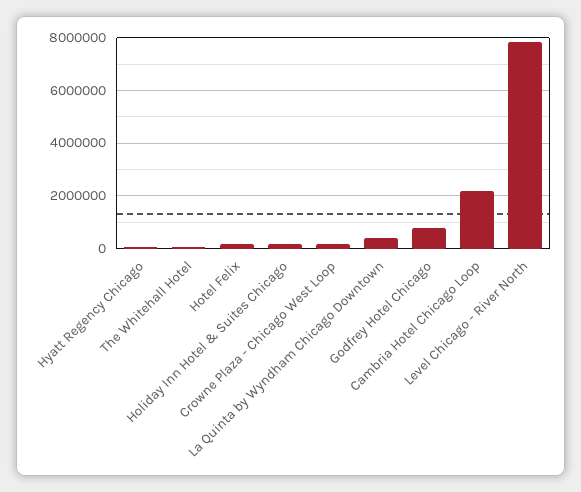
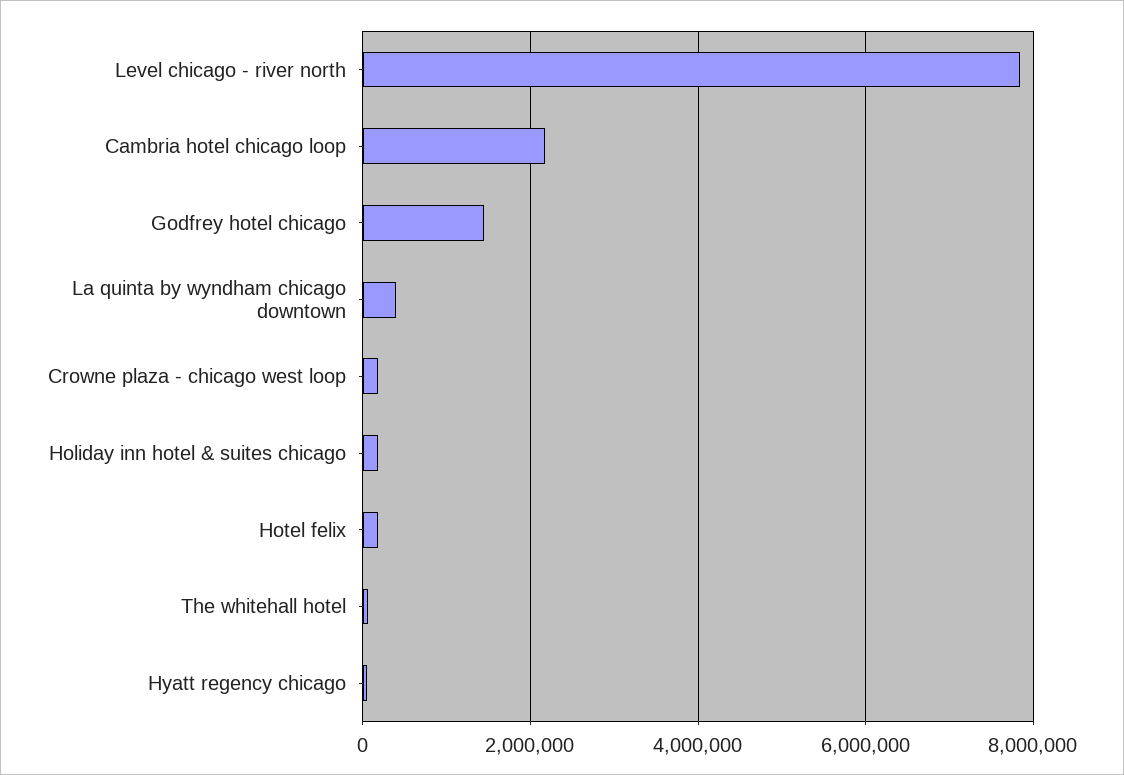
  {
    "Hyatt Regency Chicago": 0,
    "The Whitehall Hotel": 0,
    "Hotel Felix": 200000,
    "Holiday Inn Hotel & Suites Chicago": 200000,
    "Crowne Plaza - Chicago West Loop": 200000,
    "La Quinta by Wyndham Chicago Downtown": 400000,
-   "Godfrey Hotel Chicago": 750000,
+   "Godfrey Hotel Chicago": 1400000,
    "Cambria Hotel Chicago Loop": 2200000,
    "Level Chicago - River North": 7800000
  }

